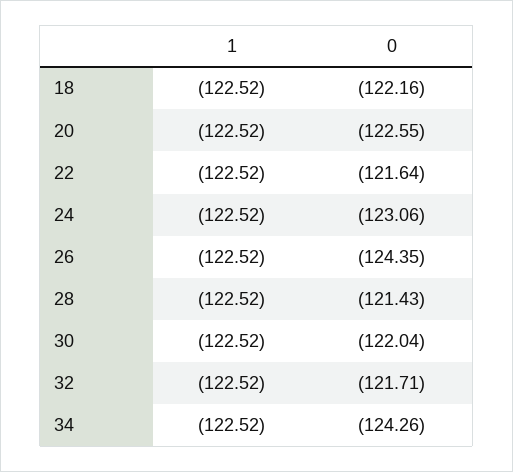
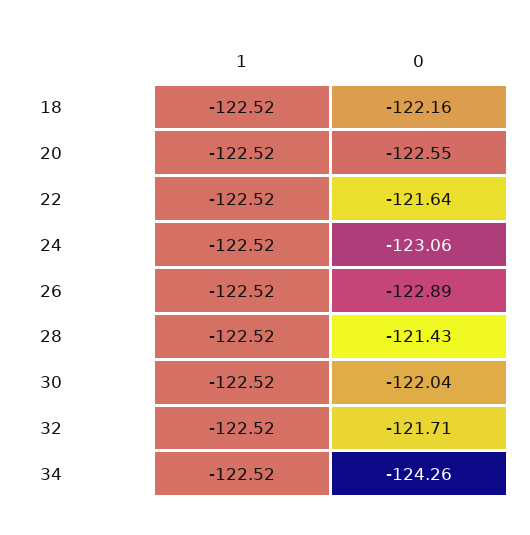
  {
    "1": {
      "18": -122.52,
      "20": -122.52,
      "22": -122.52,
      "24": -122.52,
      "26": -122.52,
      "28": -122.52,
      "30": -122.52,
      "32": -122.52,
      "34": -122.52
    },
    "0": {
      "18": -122.16,
      "20": -122.55,
      "22": -121.64,
      "24": -123.06,
-     "26": -124.35,
+     "26": -122.89,
      "28": -121.43,
      "30": -122.04,
      "32": -121.71,
      "34": -124.26
    }
  }

